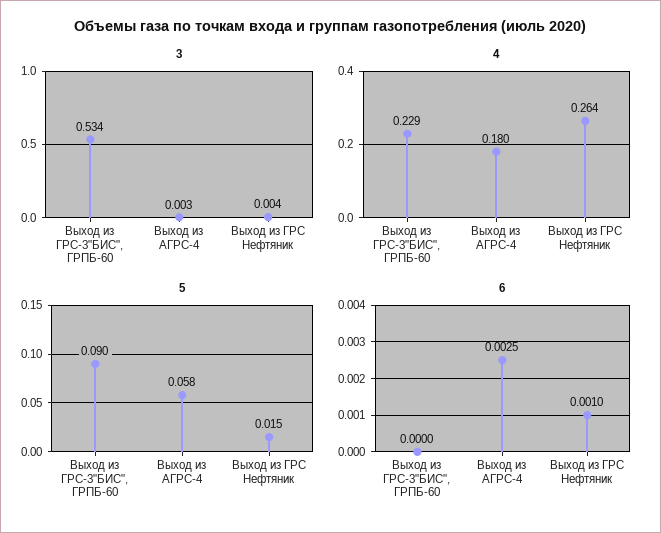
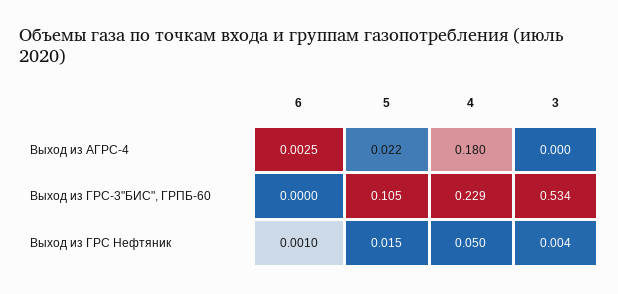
  {
    "3": {
      "Выход из ГРС-3\"БИС\", ГРПБ-60": 0.534,
-     "Выход из АГРС-4": 0.003,
+     "Выход из АГРС-4": 0,
      "Выход из ГРС Нефтяник": 0.004
    },
    "4": {
      "Выход из ГРС-3\"БИС\", ГРПБ-60": 0.229,
      "Выход из АГРС-4": 0.18,
-     "Выход из ГРС Нефтяник": 0.264
+     "Выход из ГРС Нефтяник": 0.05
    },
    "5": {
-     "Выход из ГРС-3\"БИС\", ГРПБ-60": 0.09,
+     "Выход из ГРС-3\"БИС\", ГРПБ-60": 0.105,
-     "Выход из АГРС-4": 0.058,
+     "Выход из АГРС-4": 0.022,
      "Выход из ГРС Нефтяник": 0.015
    },
    "6": {
      "Выход из ГРС-3\"БИС\", ГРПБ-60": 0,
      "Выход из АГРС-4": 0.0025,
      "Выход из ГРС Нефтяник": 0.001
    }
  }

